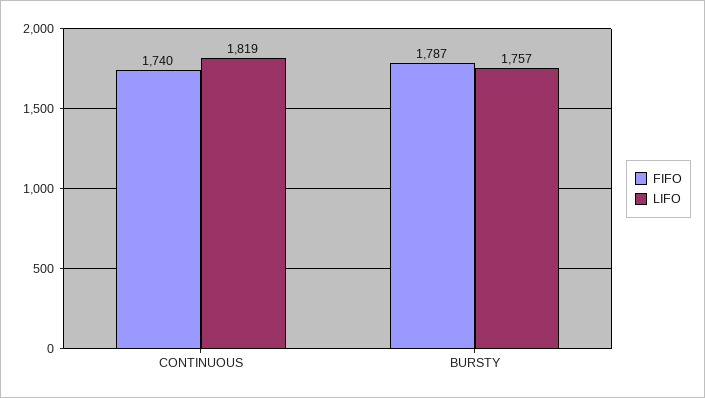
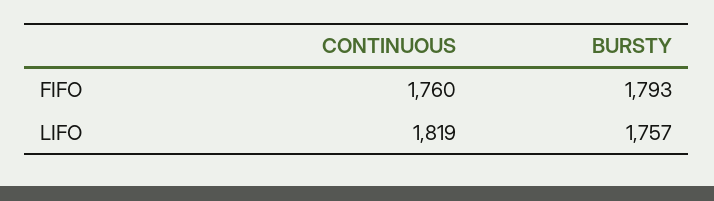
  {
    "FIFO": {
-     "CONTINUOUS": 1740,
+     "CONTINUOUS": 1760,
-     "BURSTY": 1787
+     "BURSTY": 1793
    },
    "LIFO": {
      "CONTINUOUS": 1819,
      "BURSTY": 1757
    }
  }

